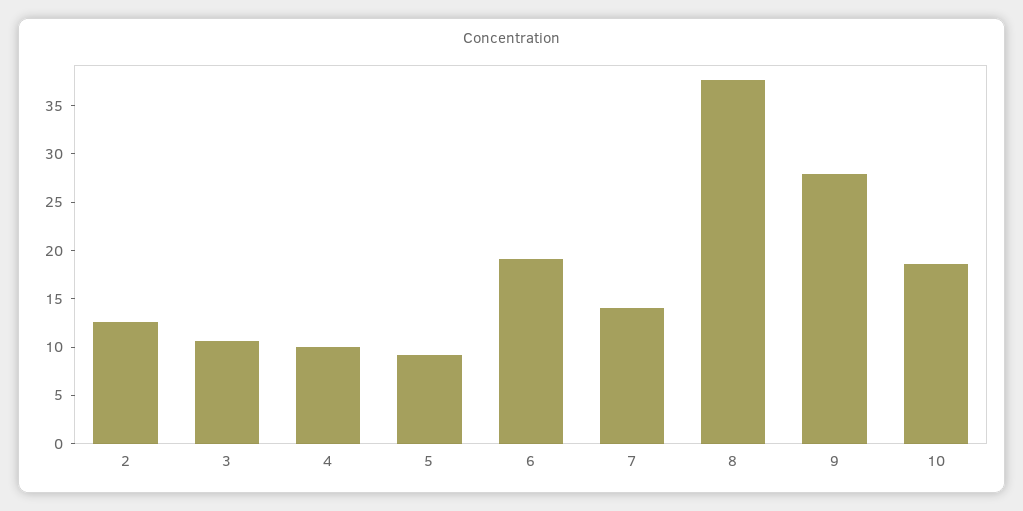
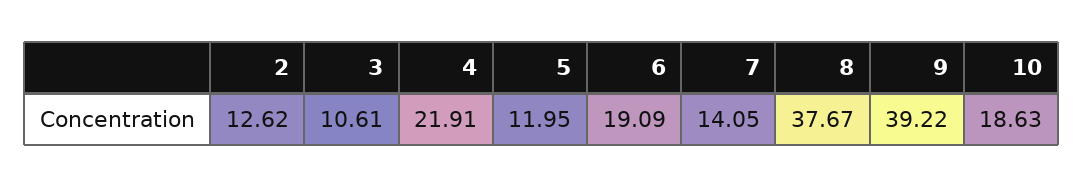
  {
    "2": 12.62,
    "3": 10.61,
-   "4": 10,
+   "4": 21.91,
-   "5": 9,
+   "5": 11.95,
    "6": 19.09,
    "7": 14.05,
    "8": 37.67,
-   "9": 28,
+   "9": 39.22,
    "10": 18.63
  }

